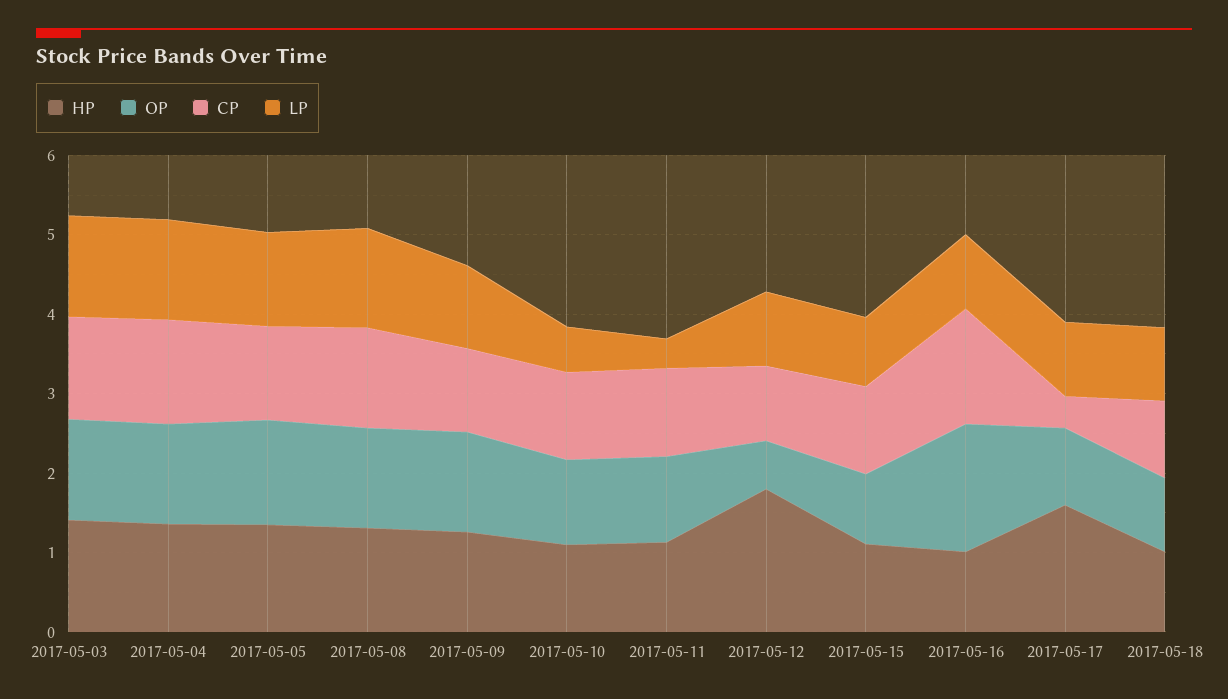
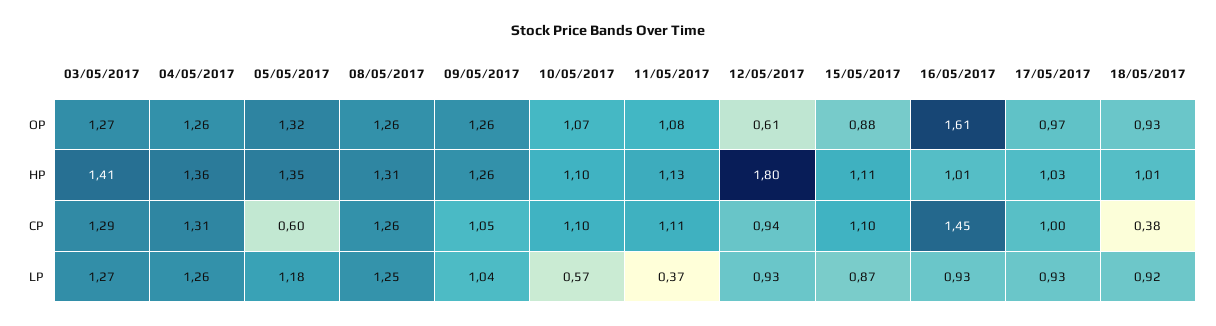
  {
    "HP": {
      "2017-05-03": 1.41,
      "2017-05-04": 1.36,
      "2017-05-05": 1.35,
      "2017-05-08": 1.31,
      "2017-05-09": 1.26,
      "2017-05-10": 1.1,
      "2017-05-11": 1.13,
      "2017-05-12": 1.8,
      "2017-05-15": 1.11,
      "2017-05-16": 1.01,
-     "2017-05-17": 1.6,
+     "2017-05-17": 1.03,
      "2017-05-18": 1.01
    },
    "OP": {
      "2017-05-03": 1.27,
      "2017-05-04": 1.26,
      "2017-05-05": 1.32,
      "2017-05-08": 1.26,
      "2017-05-09": 1.26,
      "2017-05-10": 1.07,
      "2017-05-11": 1.08,
      "2017-05-12": 0.61,
      "2017-05-15": 0.88,
      "2017-05-16": 1.61,
      "2017-05-17": 0.97,
      "2017-05-18": 0.93
    },
    "CP": {
      "2017-05-03": 1.29,
      "2017-05-04": 1.31,
-     "2017-05-05": 1.2,
+     "2017-05-05": 0.6,
      "2017-05-08": 1.26,
      "2017-05-09": 1.05,
      "2017-05-10": 1.1,
      "2017-05-11": 1.11,
      "2017-05-12": 0.94,
      "2017-05-15": 1.1,
      "2017-05-16": 1.45,
-     "2017-05-17": 0.4,
+     "2017-05-17": 1,
-     "2017-05-18": 1
+     "2017-05-18": 0.38
    },
    "LP": {
      "2017-05-03": 1.27,
      "2017-05-04": 1.26,
      "2017-05-05": 1.18,
      "2017-05-08": 1.25,
      "2017-05-09": 1.04,
      "2017-05-10": 0.57,
      "2017-05-11": 0.37,
      "2017-05-12": 0.93,
      "2017-05-15": 0.87,
      "2017-05-16": 0.93,
      "2017-05-17": 0.93,
      "2017-05-18": 0.92
    }
  }

